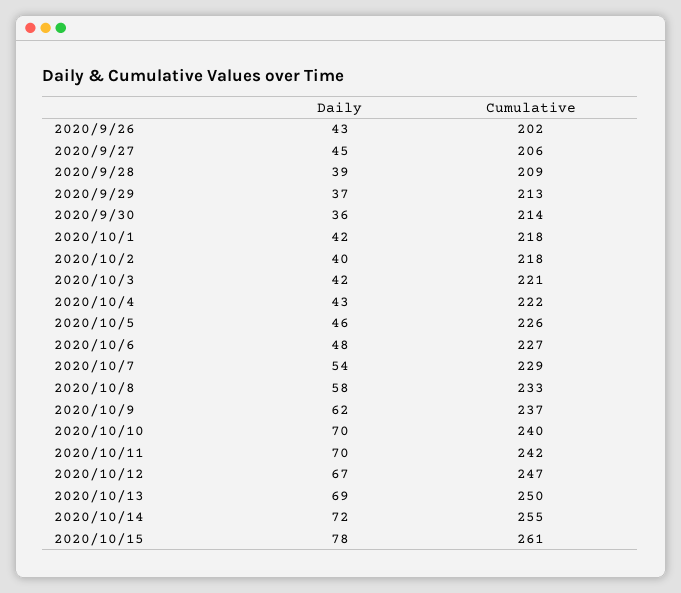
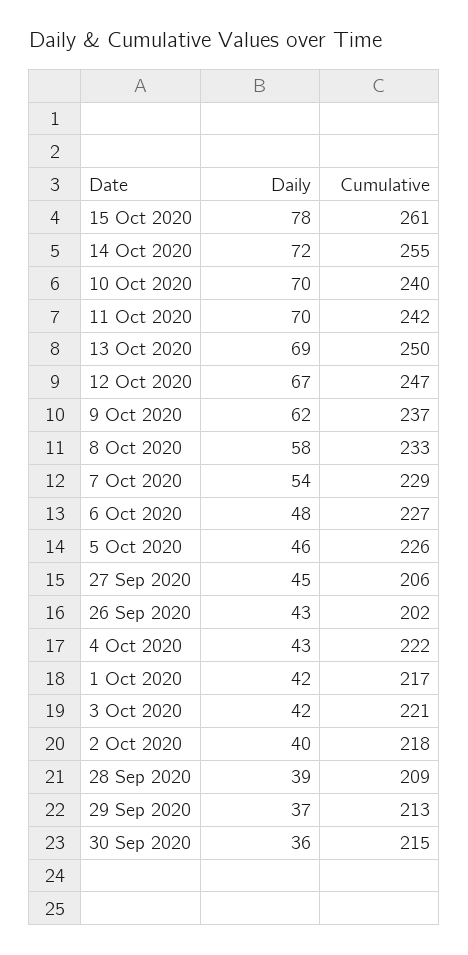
  {
    "Daily": {
      "2020/9/26": 43,
      "2020/9/27": 45,
      "2020/9/28": 39,
      "2020/9/29": 37,
      "2020/9/30": 36,
      "2020/10/1": 42,
      "2020/10/2": 40,
      "2020/10/3": 42,
      "2020/10/4": 43,
      "2020/10/5": 46,
      "2020/10/6": 48,
      "2020/10/7": 54,
      "2020/10/8": 58,
      "2020/10/9": 62,
      "2020/10/10": 70,
      "2020/10/11": 70,
      "2020/10/12": 67,
      "2020/10/13": 69,
      "2020/10/14": 72,
      "2020/10/15": 78
    },
    "Cumulative": {
      "2020/9/26": 202,
      "2020/9/27": 206,
      "2020/9/28": 209,
      "2020/9/29": 213,
-     "2020/9/30": 214,
+     "2020/9/30": 215,
-     "2020/10/1": 218,
+     "2020/10/1": 217,
      "2020/10/2": 218,
      "2020/10/3": 221,
      "2020/10/4": 222,
      "2020/10/5": 226,
      "2020/10/6": 227,
      "2020/10/7": 229,
      "2020/10/8": 233,
      "2020/10/9": 237,
      "2020/10/10": 240,
      "2020/10/11": 242,
      "2020/10/12": 247,
      "2020/10/13": 250,
      "2020/10/14": 255,
      "2020/10/15": 261
    }
  }

